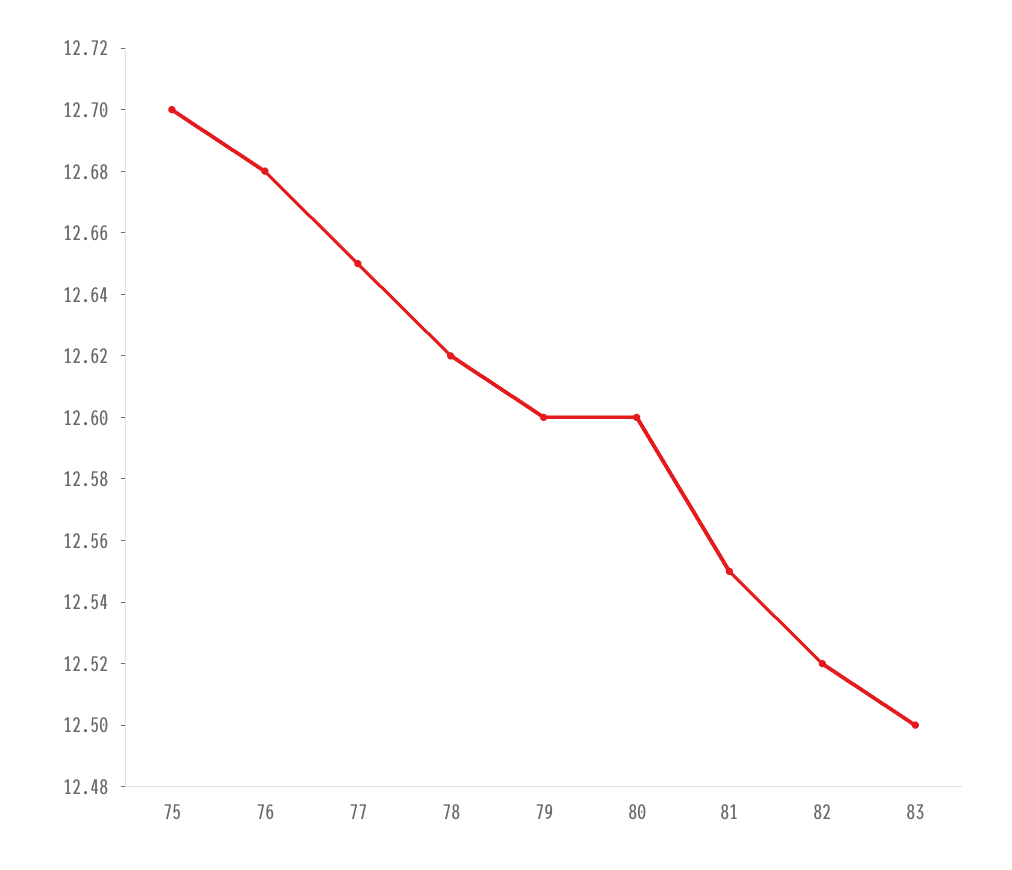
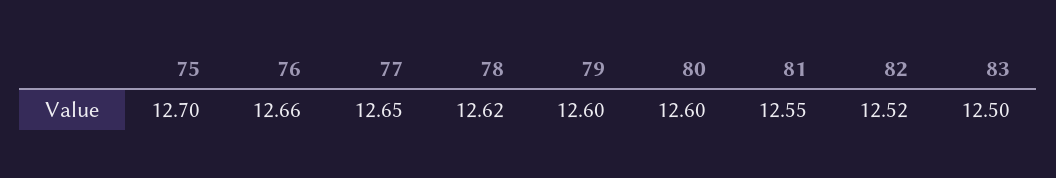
  {
    "75": 12.7,
-   "76": 12.68,
+   "76": 12.66,
    "77": 12.65,
    "78": 12.62,
    "79": 12.6,
    "80": 12.6,
    "81": 12.55,
    "82": 12.52,
    "83": 12.5
  }

